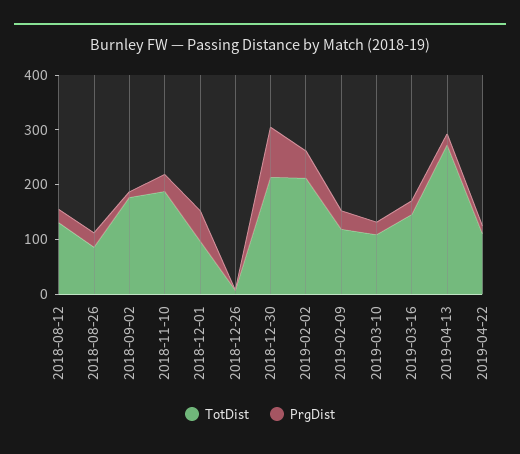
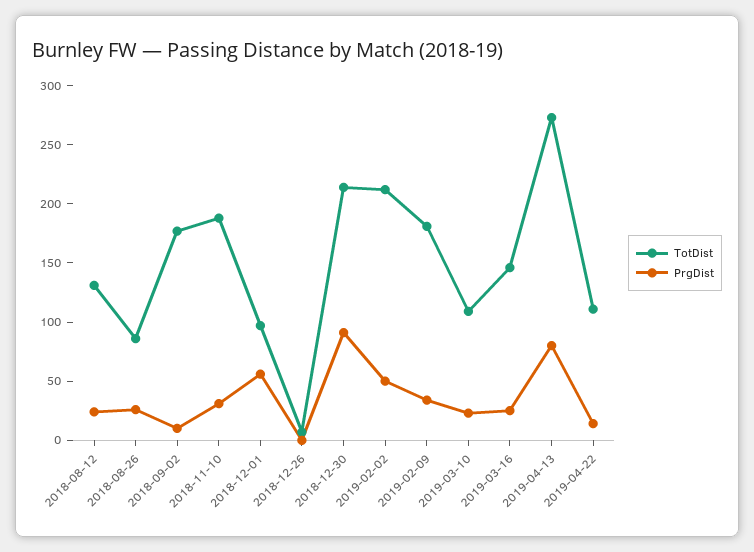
  {
    "TotDist": {
      "2018-08-12": 130,
      "2018-08-26": 90,
      "2018-09-02": 180,
      "2018-11-10": 190,
      "2018-12-01": 100,
      "2018-12-26": 10,
      "2018-12-30": 210,
      "2019-02-02": 210,
-     "2019-02-09": 120,
+     "2019-02-09": 180,
      "2019-03-10": 110,
      "2019-03-16": 150,
      "2019-04-13": 270,
      "2019-04-22": 110
    },
    "PrgDist": {
      "2018-08-12": 20,
      "2018-08-26": 30,
      "2018-09-02": 10,
      "2018-11-10": 30,
      "2018-12-01": 60,
      "2018-12-26": 0,
      "2018-12-30": 90,
      "2019-02-02": 50,
      "2019-02-09": 30,
      "2019-03-10": 20,
      "2019-03-16": 30,
-     "2019-04-13": 20,
+     "2019-04-13": 80,
      "2019-04-22": 10
    }
  }

